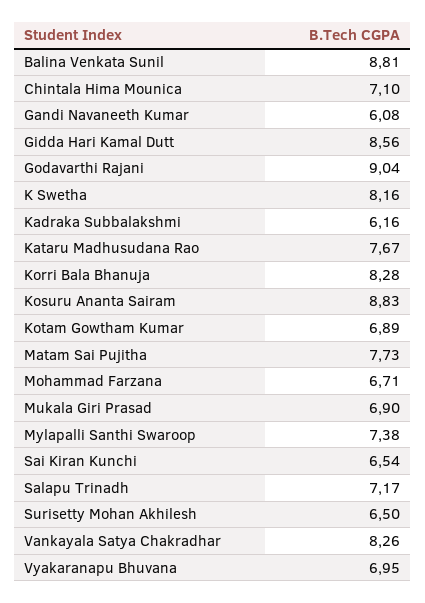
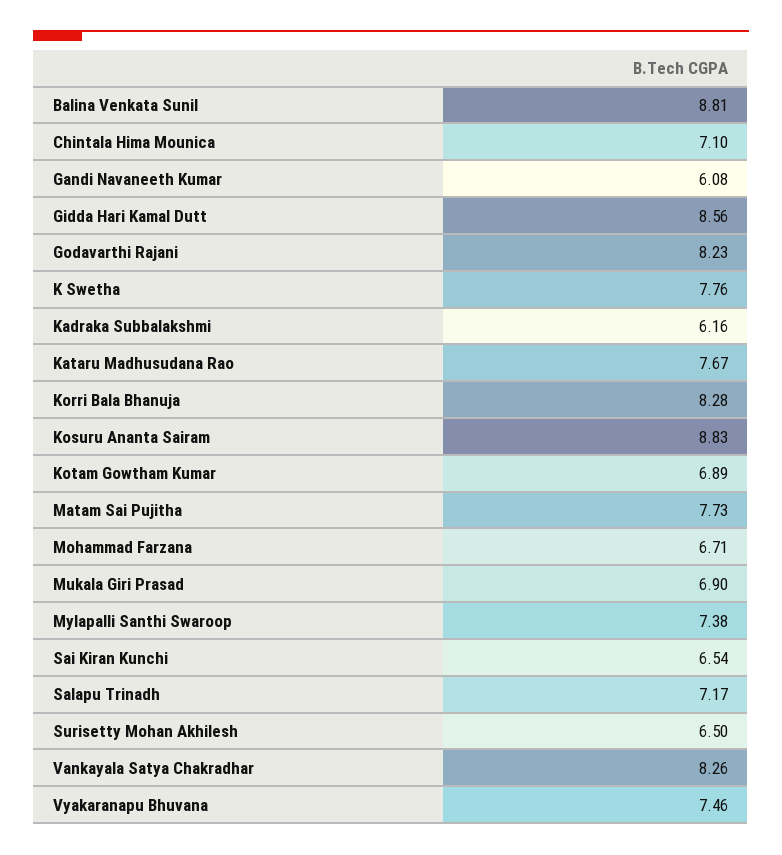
  {
    "Balina Venkata Sunil": 8.81,
    "Chintala Hima Mounica": 7.1,
    "Gandi Navaneeth Kumar": 6.08,
    "Gidda Hari Kamal Dutt": 8.56,
-   "Godavarthi Rajani": 9.04,
+   "Godavarthi Rajani": 8.23,
-   "K Swetha": 8.16,
+   "K Swetha": 7.76,
    "Kadraka Subbalakshmi": 6.16,
    "Kataru Madhusudana Rao": 7.67,
    "Korri Bala Bhanuja": 8.28,
    "Kosuru Ananta Sairam": 8.83,
    "Kotam Gowtham Kumar": 6.89,
    "Matam Sai Pujitha": 7.73,
    "Mohammad Farzana": 6.71,
    "Mukala Giri Prasad": 6.9,
    "Mylapalli Santhi Swaroop": 7.38,
    "Sai Kiran Kunchi": 6.54,
    "Salapu Trinadh": 7.17,
    "Surisetty Mohan Akhilesh": 6.5,
    "Vankayala Satya Chakradhar": 8.26,
-   "Vyakaranapu Bhuvana": 6.95
+   "Vyakaranapu Bhuvana": 7.46
  }

